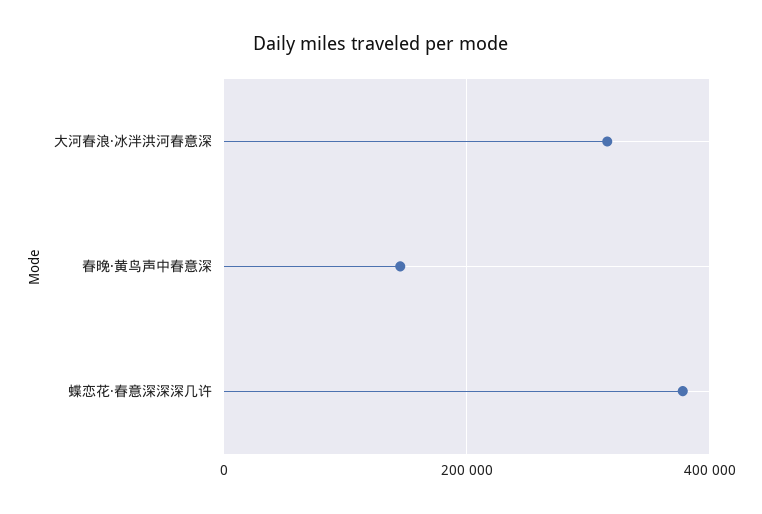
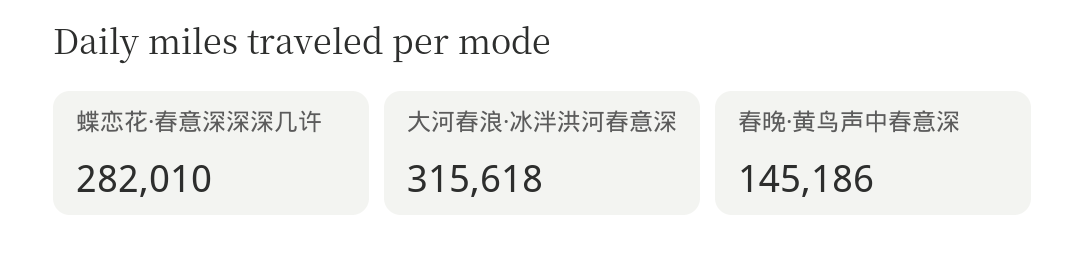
  {
    "大河春浪·冰泮洪河春意深": 315618,
    "春晚·黄鸟声中春意深": 145186,
-   "蝶恋花·春意深深深几许": 380000
+   "蝶恋花·春意深深深几许": 282010
  }

